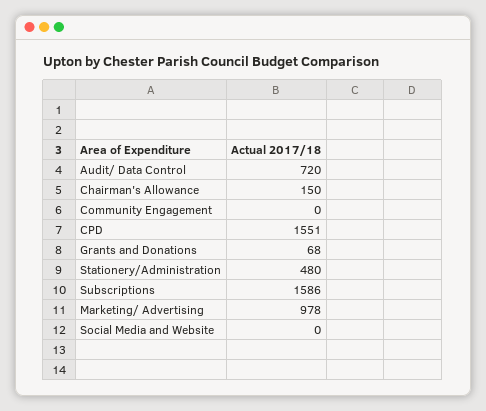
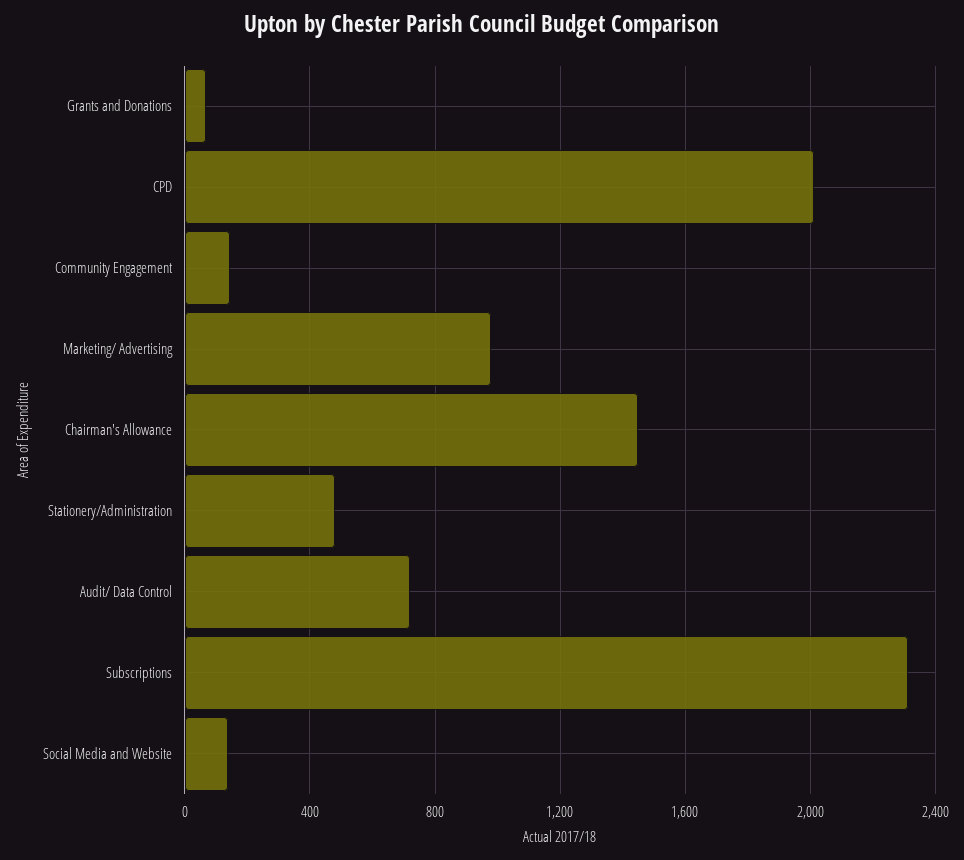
  {
    "Audit/ Data Control": 720,
-   "Chairman's Allowance": 150,
+   "Chairman's Allowance": 1450,
-   "Community Engagement": 0,
+   "Community Engagement": 150,
-   "CPD": 1551,
+   "CPD": 2000,
    "Grants and Donations": 68,
    "Stationery/Administration": 480,
-   "Subscriptions": 1586,
+   "Subscriptions": 2300,
    "Marketing/ Advertising": 978,
-   "Social Media and Website": 0
+   "Social Media and Website": 150
  }

